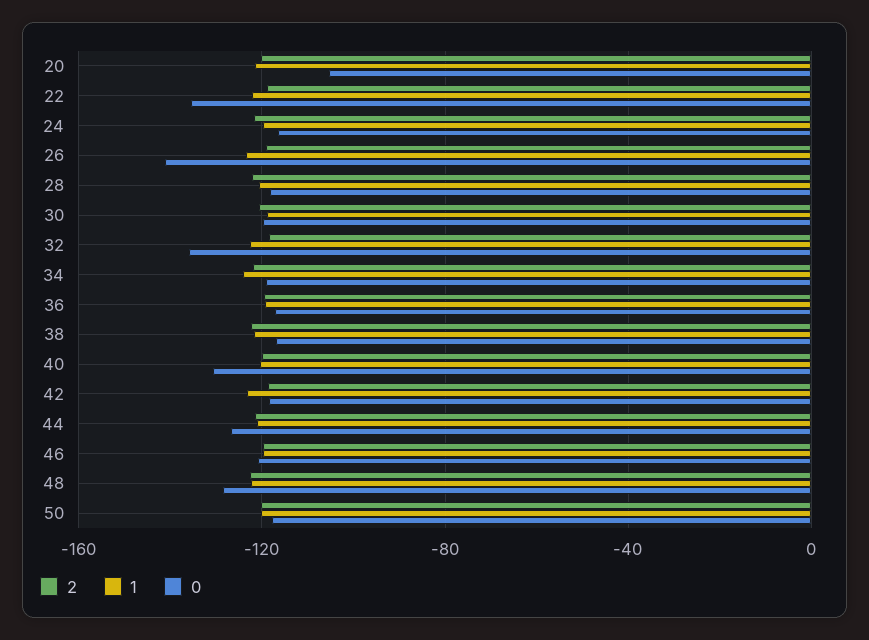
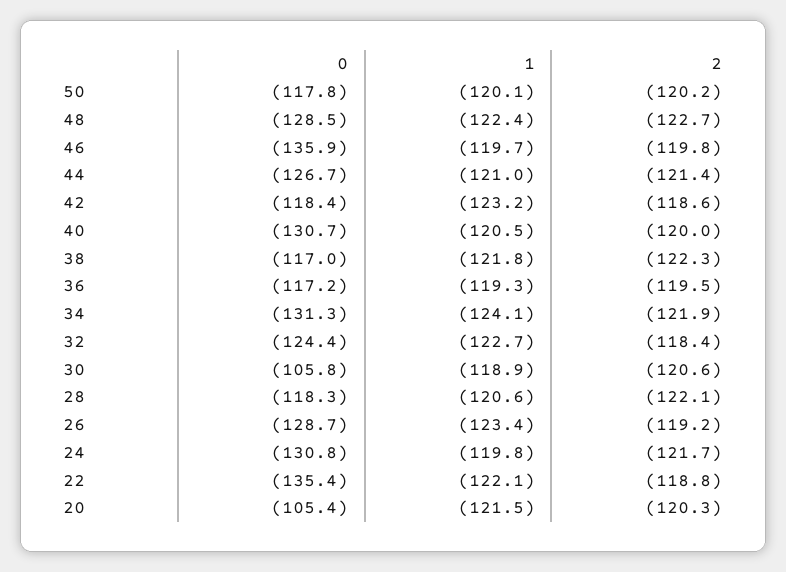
  {
    "2": {
      "20": -120.3,
      "22": -118.8,
      "24": -121.7,
      "26": -119.2,
      "28": -122.1,
      "30": -120.6,
      "32": -118.4,
      "34": -121.9,
      "36": -119.5,
      "38": -122.3,
      "40": -120,
      "42": -118.6,
      "44": -121.4,
      "46": -119.8,
      "48": -122.7,
      "50": -120.2
    },
    "1": {
      "20": -121.5,
      "22": -122.1,
      "24": -119.8,
      "26": -123.4,
      "28": -120.6,
      "30": -118.9,
      "32": -122.7,
      "34": -124.1,
      "36": -119.3,
      "38": -121.8,
      "40": -120.5,
      "42": -123.2,
      "44": -121,
      "46": -119.7,
      "48": -122.4,
      "50": -120.1
    },
    "0": {
      "20": -105.4,
      "22": -135.4,
-     "24": -115,
+     "24": -130.8,
-     "26": -140,
+     "26": -128.7,
      "28": -118.3,
-     "30": -120,
+     "30": -105.8,
-     "32": -135,
+     "32": -124.4,
-     "34": -120,
+     "34": -131.3,
      "36": -117.2,
      "38": -117,
      "40": -130.7,
      "42": -118.4,
      "44": -126.7,
-     "46": -120,
+     "46": -135.9,
      "48": -128.5,
      "50": -117.8
    }
  }

